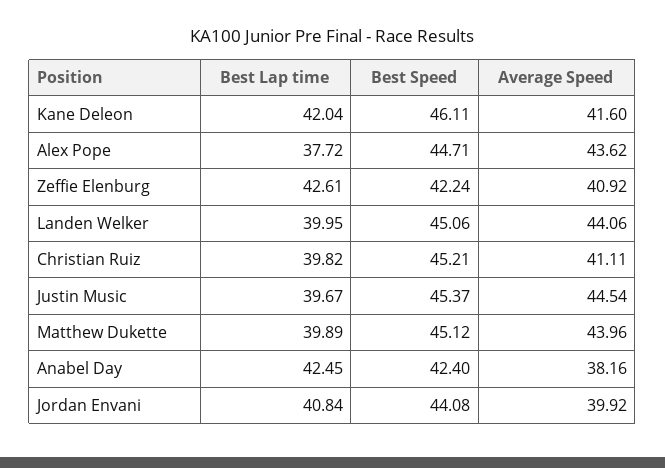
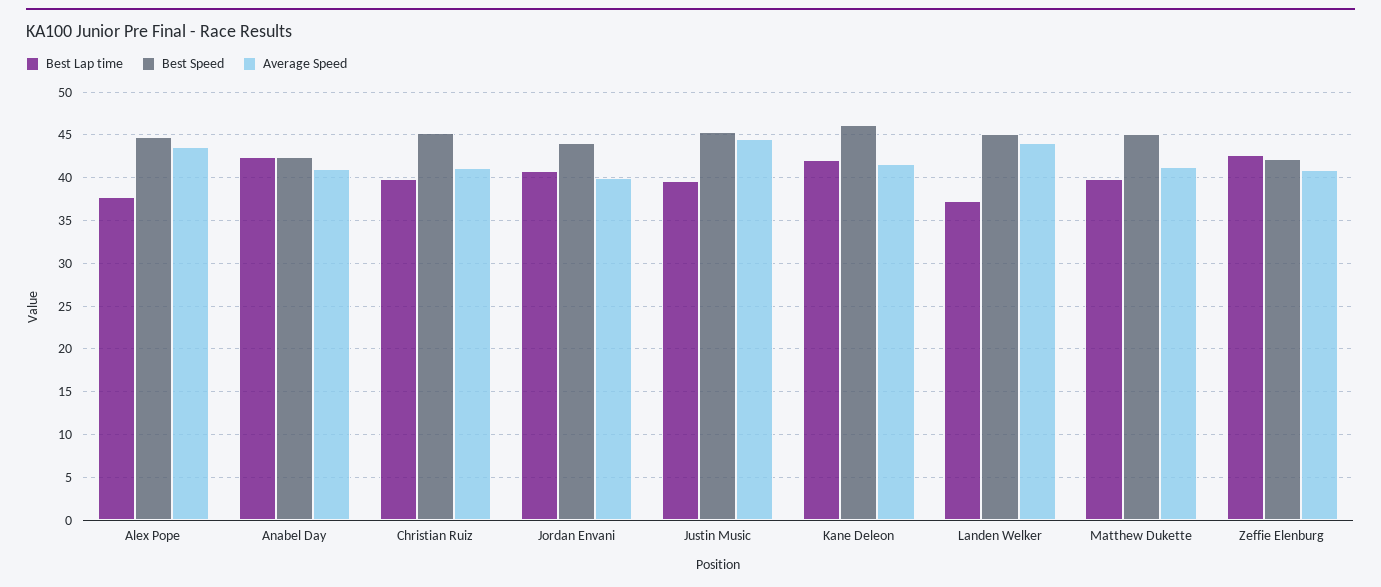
  {
    "Best Lap time": {
      "Kane Deleon": 42.04,
      "Alex Pope": 37.72,
      "Zeffie Elenburg": 42.61,
-     "Landen Welker": 39.95,
+     "Landen Welker": 37,
      "Christian Ruiz": 39.82,
      "Justin Music": 39.67,
      "Matthew Dukette": 39.89,
      "Anabel Day": 42.45,
      "Jordan Envani": 40.84
    },
    "Best Speed": {
      "Kane Deleon": 46.11,
      "Alex Pope": 44.71,
      "Zeffie Elenburg": 42.24,
      "Landen Welker": 45.06,
      "Christian Ruiz": 45.21,
      "Justin Music": 45.37,
      "Matthew Dukette": 45.12,
      "Anabel Day": 42.4,
      "Jordan Envani": 44.08
    },
    "Average Speed": {
      "Kane Deleon": 41.6,
      "Alex Pope": 43.62,
      "Zeffie Elenburg": 40.92,
      "Landen Welker": 44.06,
      "Christian Ruiz": 41.11,
      "Justin Music": 44.54,
-     "Matthew Dukette": 43.96,
+     "Matthew Dukette": 41,
-     "Anabel Day": 38.16,
+     "Anabel Day": 41,
      "Jordan Envani": 39.92
    }
  }

